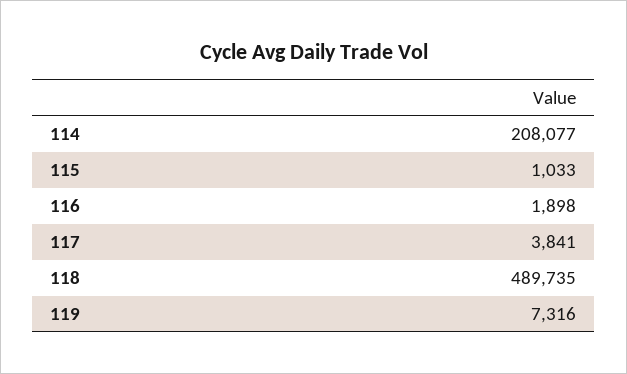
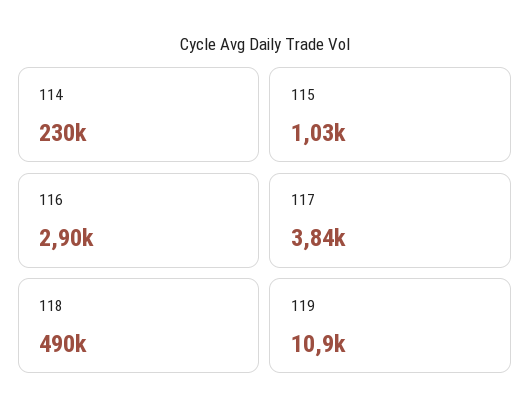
  {
-   "114": 208077,
+   "114": 230000,
    "115": 1033,
-   "116": 1898,
+   "116": 2900,
    "117": 3841,
    "118": 489735,
-   "119": 7316
+   "119": 10900
  }

